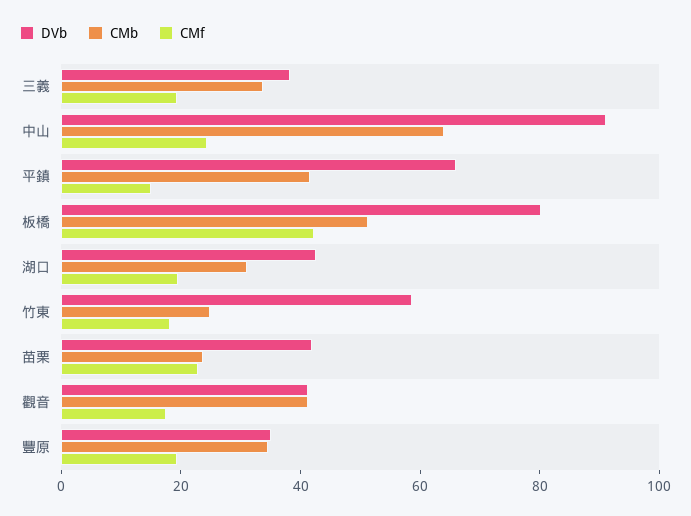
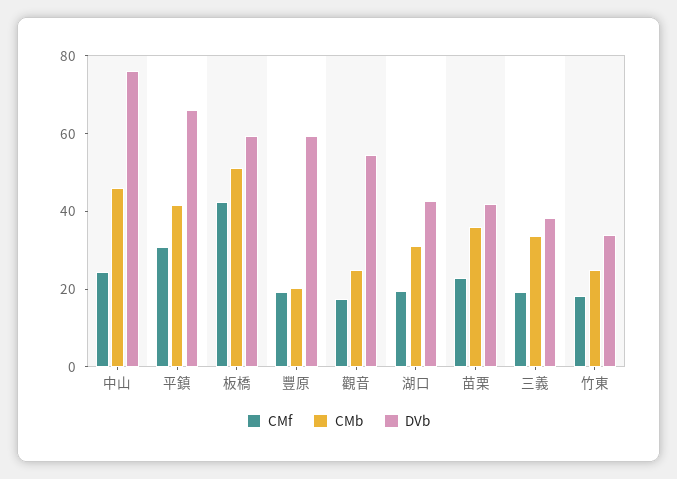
  {
    "DVb": {
      "三義": 40,
-     "中山": 90,
+     "中山": 75,
      "平鎮": 65,
-     "板橋": 80,
+     "板橋": 60,
      "湖口": 45,
-     "竹東": 60,
+     "竹東": 35,
      "苗栗": 40,
-     "觀音": 40,
+     "觀音": 55,
-     "豐原": 35
+     "豐原": 60
    },
    "CMb": {
      "三義": 35,
-     "中山": 65,
+     "中山": 45,
      "平鎮": 40,
      "板橋": 50,
      "湖口": 30,
      "竹東": 25,
-     "苗栗": 25,
+     "苗栗": 35,
-     "觀音": 40,
+     "觀音": 25,
-     "豐原": 35
+     "豐原": 20
    },
    "CMf": {
      "三義": 20,
      "中山": 25,
-     "平鎮": 15,
+     "平鎮": 30,
      "板橋": 40,
      "湖口": 20,
      "竹東": 20,
      "苗栗": 25,
      "觀音": 20,
      "豐原": 20
    }
  }

